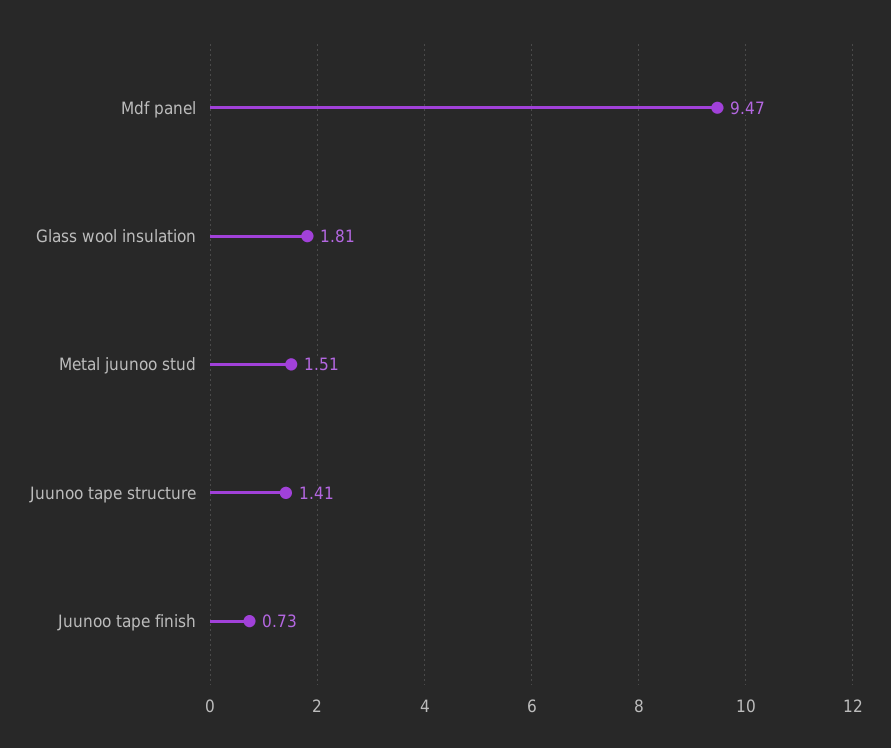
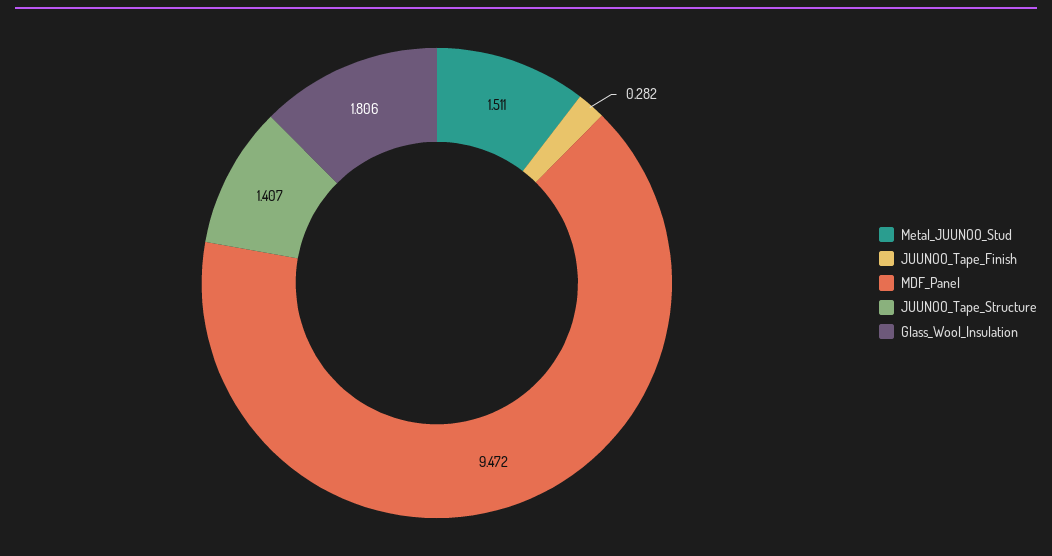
  {
    "Mdf panel": 9.472,
    "Glass wool insulation": 1.806,
    "Metal juunoo stud": 1.511,
    "Juunoo tape structure": 1.407,
-   "Juunoo tape finish": 0.73
+   "Juunoo tape finish": 0.282
  }

